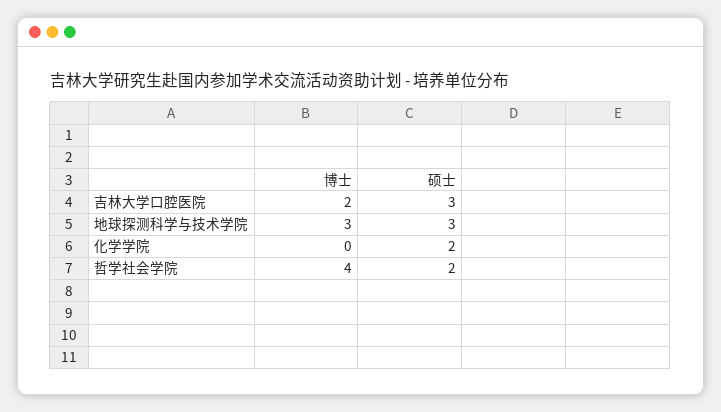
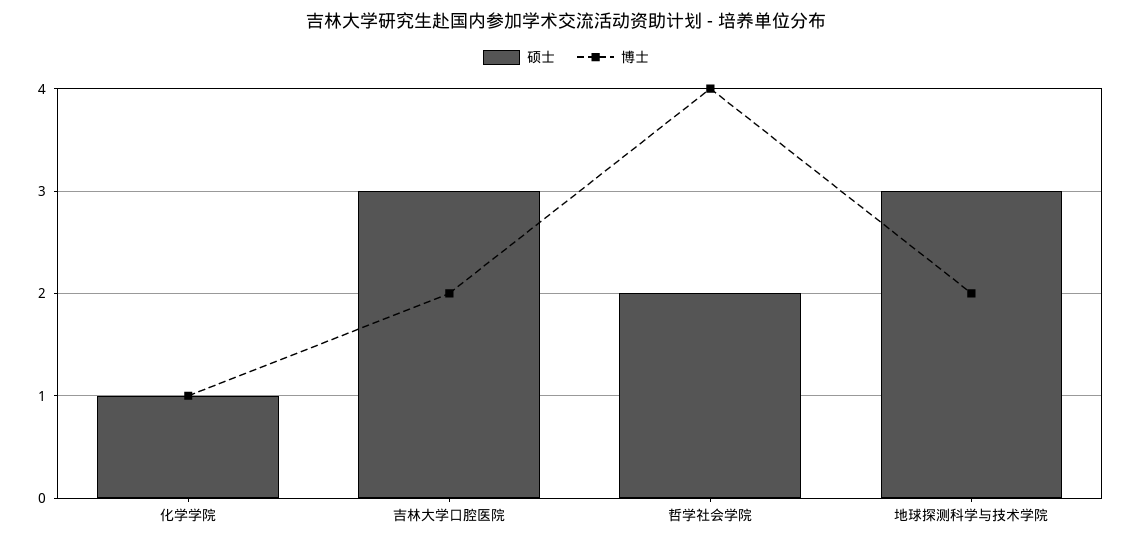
  {
    "博士": {
      "吉林大学口腔医院": 2,
-     "地球探测科学与技术学院": 3,
+     "地球探测科学与技术学院": 2,
-     "化学学院": 0,
+     "化学学院": 1,
      "哲学社会学院": 4
    },
    "硕士": {
      "吉林大学口腔医院": 3,
      "地球探测科学与技术学院": 3,
-     "化学学院": 2,
+     "化学学院": 1,
      "哲学社会学院": 2
    }
  }

